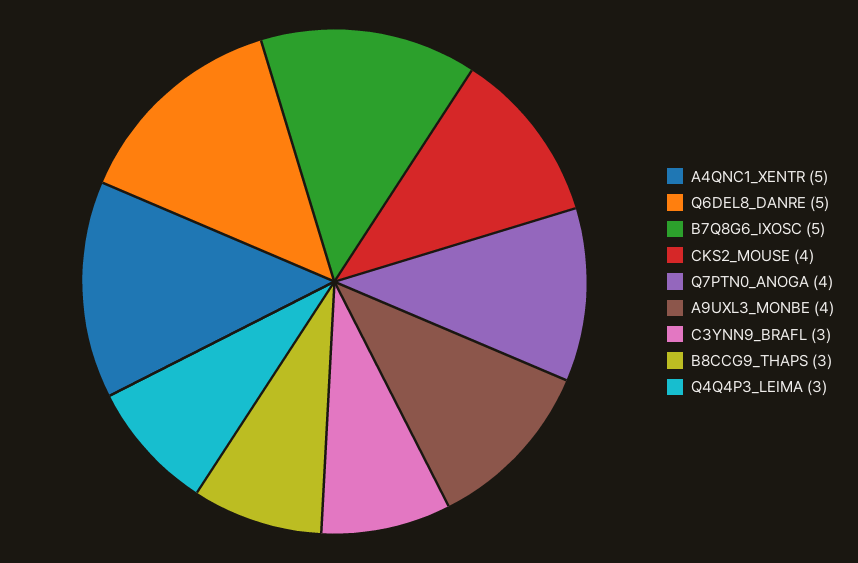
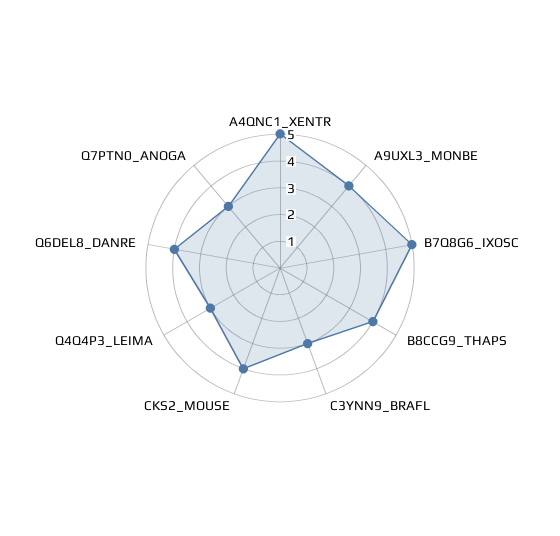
  {
    "A4QNC1_XENTR": 5,
-   "Q6DEL8_DANRE": 5,
+   "Q6DEL8_DANRE": 4,
    "B7Q8G6_IXOSC": 5,
    "CKS2_MOUSE": 4,
-   "Q7PTN0_ANOGA": 4,
+   "Q7PTN0_ANOGA": 3,
    "A9UXL3_MONBE": 4,
    "C3YNN9_BRAFL": 3,
-   "B8CCG9_THAPS": 3,
+   "B8CCG9_THAPS": 4,
    "Q4Q4P3_LEIMA": 3
  }

